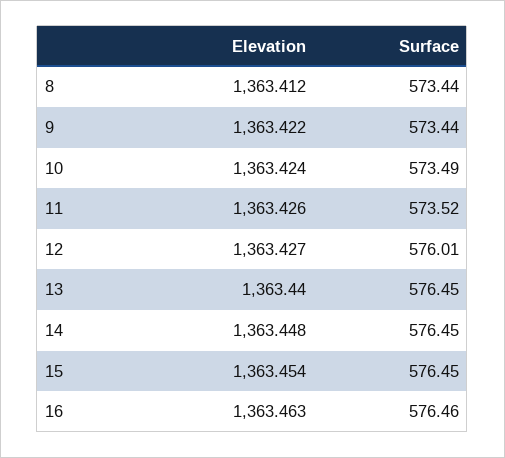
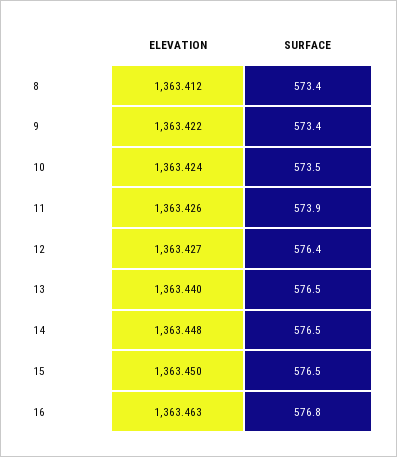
  {
    "Elevation": {
      "8": 1363.412,
      "9": 1363.422,
      "10": 1363.424,
      "11": 1363.426,
      "12": 1363.427,
      "13": 1363.44,
      "14": 1363.448,
-     "15": 1363.454,
+     "15": 1363.45,
      "16": 1363.463
    },
    "Surface": {
      "8": 573.44,
      "9": 573.44,
      "10": 573.49,
-     "11": 573.52,
+     "11": 573.9,
-     "12": 576.01,
+     "12": 576.4,
      "13": 576.45,
      "14": 576.45,
      "15": 576.45,
-     "16": 576.46
+     "16": 576.8
    }
  }

